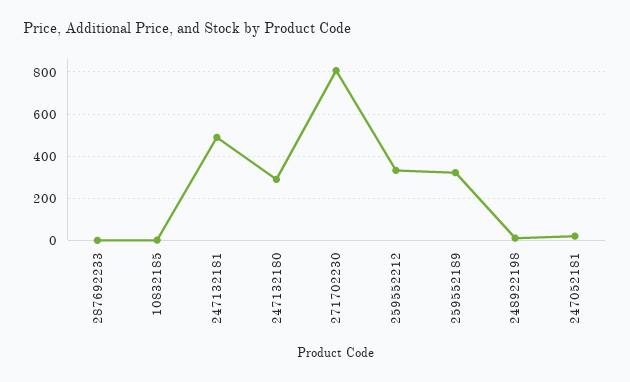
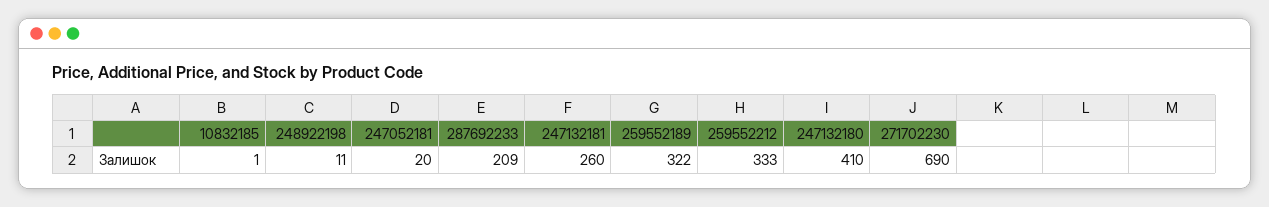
  {
-   "287692233": 0,
+   "287692233": 209,
    "10832185": 1,
-   "247132181": 500,
+   "247132181": 260,
-   "247132180": 300,
+   "247132180": 410,
-   "271702230": 800,
+   "271702230": 690,
    "259552212": 333,
    "259552189": 322,
    "248922198": 11,
    "247052181": 20
  }

